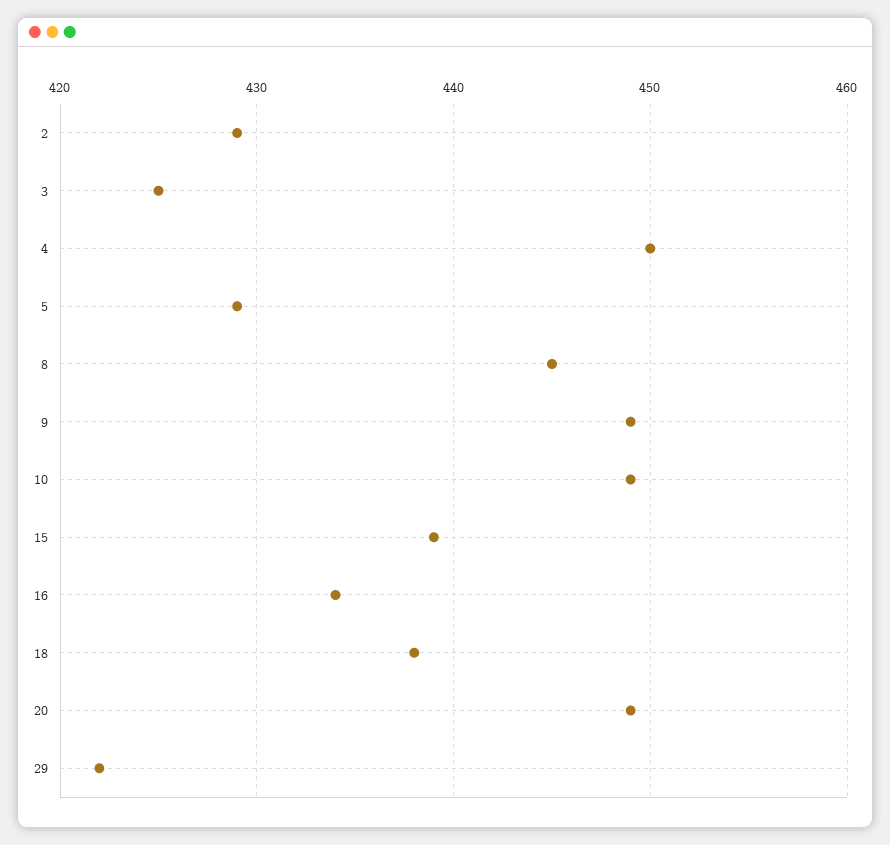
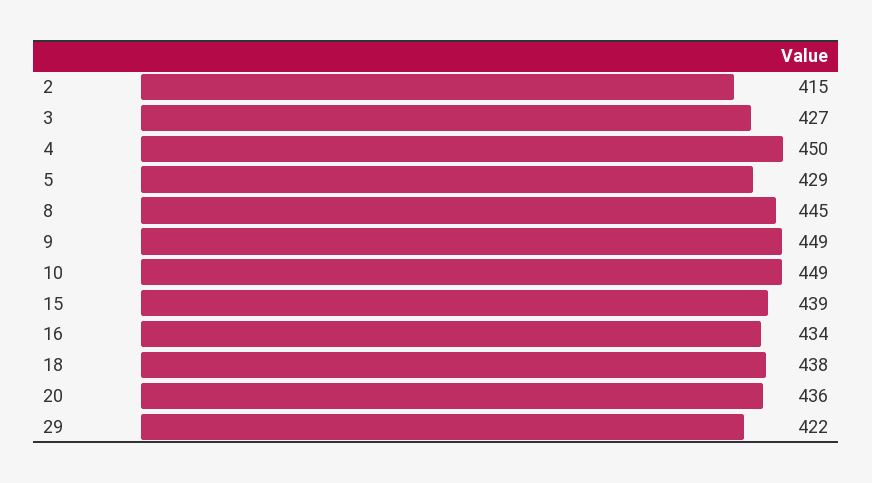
  {
-   "2": 429,
+   "2": 415,
-   "3": 425,
+   "3": 427,
    "4": 450,
    "5": 429,
    "8": 445,
    "9": 449,
    "10": 449,
    "15": 439,
    "16": 434,
    "18": 438,
-   "20": 449,
+   "20": 436,
    "29": 422
  }

